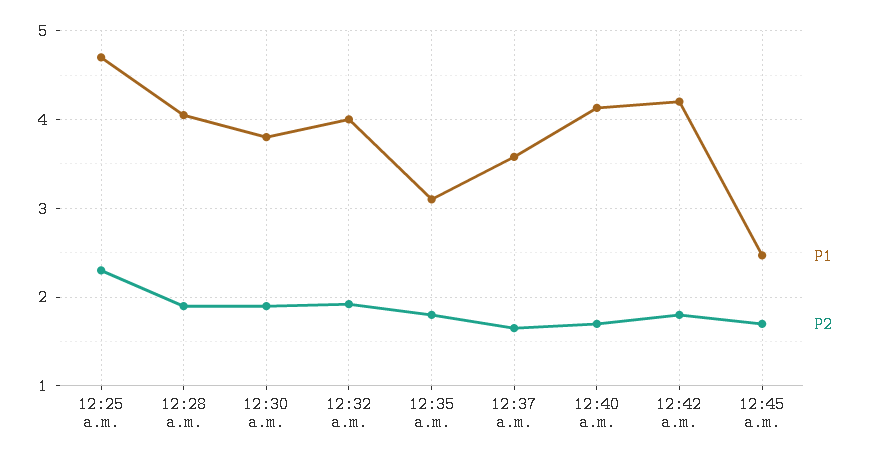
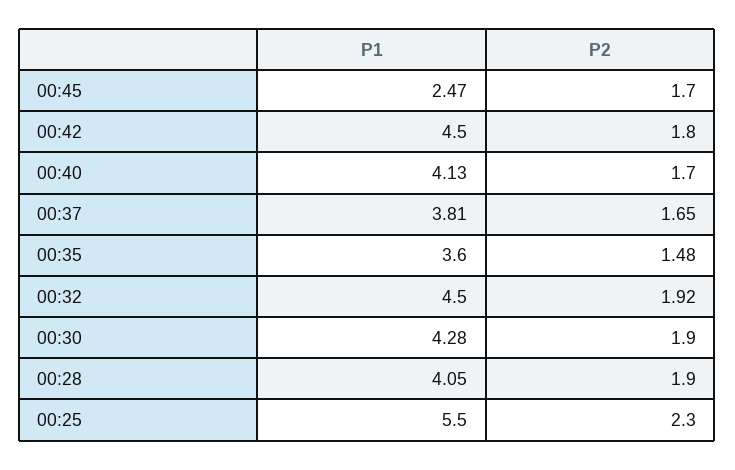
  {
    "P1": {
-     "12:25 a.m.": 4.7,
+     "12:25 a.m.": 5.5,
      "12:28 a.m.": 4.05,
-     "12:30 a.m.": 3.8,
+     "12:30 a.m.": 4.28,
-     "12:32 a.m.": 4,
+     "12:32 a.m.": 4.5,
-     "12:35 a.m.": 3.1,
+     "12:35 a.m.": 3.6,
-     "12:37 a.m.": 3.6,
+     "12:37 a.m.": 3.81,
      "12:40 a.m.": 4.13,
-     "12:42 a.m.": 4.2,
+     "12:42 a.m.": 4.5,
      "12:45 a.m.": 2.47
    },
    "P2": {
      "12:25 a.m.": 2.3,
      "12:28 a.m.": 1.9,
      "12:30 a.m.": 1.9,
      "12:32 a.m.": 1.92,
-     "12:35 a.m.": 1.8,
+     "12:35 a.m.": 1.48,
      "12:37 a.m.": 1.65,
      "12:40 a.m.": 1.7,
      "12:42 a.m.": 1.8,
      "12:45 a.m.": 1.7
    }
  }

